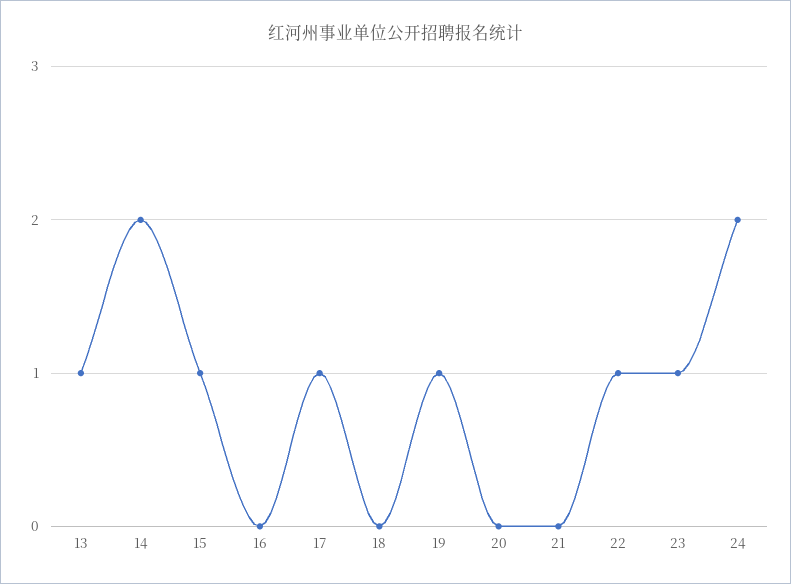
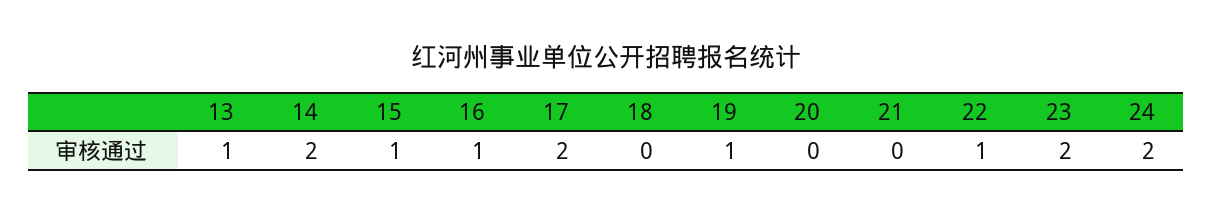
  {
    "13": 1,
    "14": 2,
    "15": 1,
-   "16": 0,
+   "16": 1,
-   "17": 1,
+   "17": 2,
    "18": 0,
    "19": 1,
    "20": 0,
    "21": 0,
    "22": 1,
-   "23": 1,
+   "23": 2,
    "24": 2
  }

